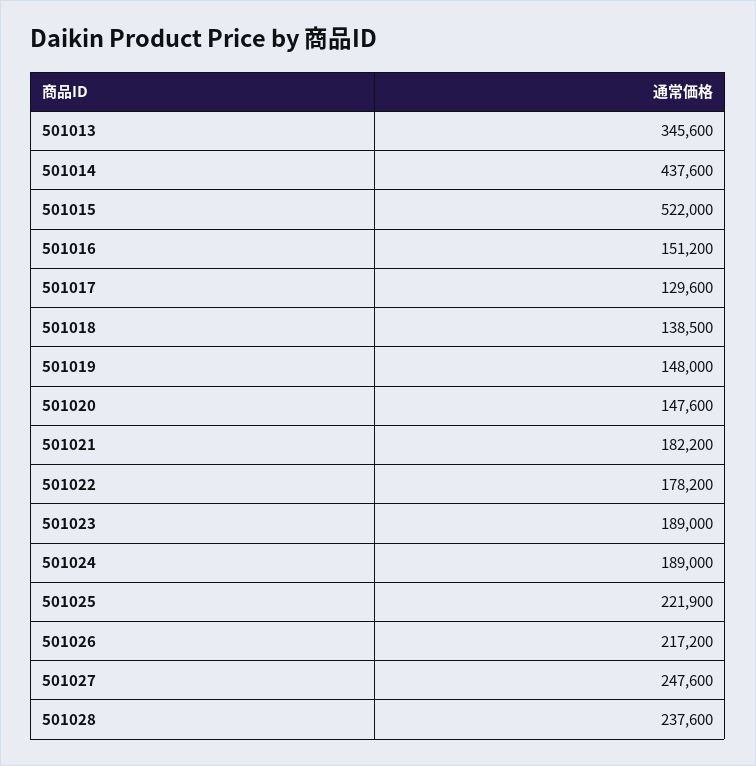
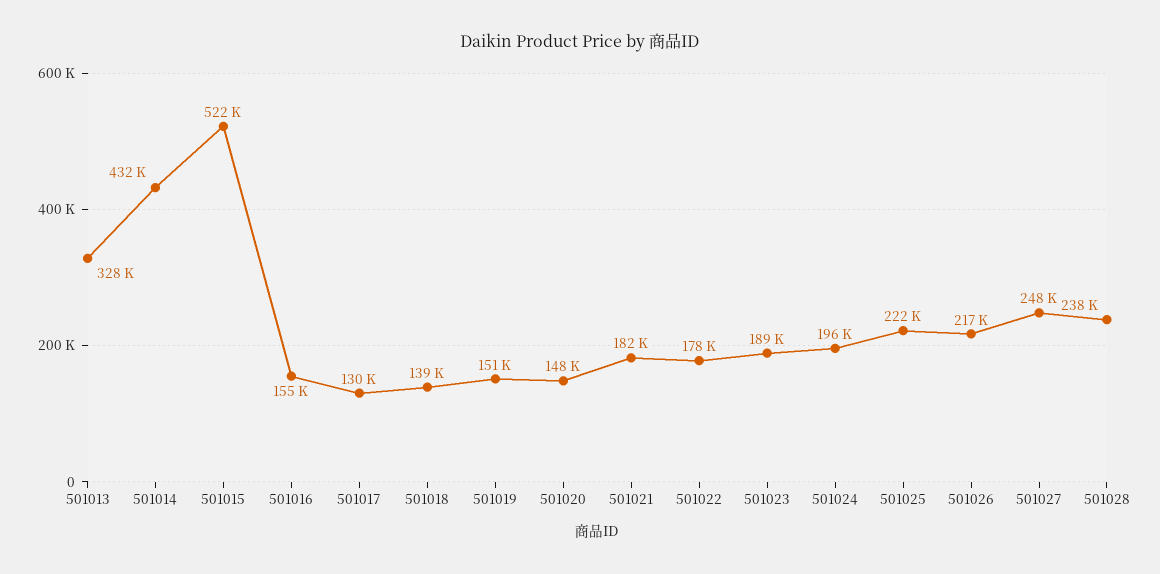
  {
-   "501013": 345600,
+   "501013": 328000,
-   "501014": 437600,
+   "501014": 432000,
    "501015": 522000,
-   "501016": 151200,
+   "501016": 155000,
    "501017": 129600,
    "501018": 138500,
-   "501019": 148000,
+   "501019": 151000,
    "501020": 147600,
    "501021": 182200,
    "501022": 178200,
    "501023": 189000,
-   "501024": 189000,
+   "501024": 196000,
    "501025": 221900,
    "501026": 217200,
    "501027": 247600,
    "501028": 237600
  }

